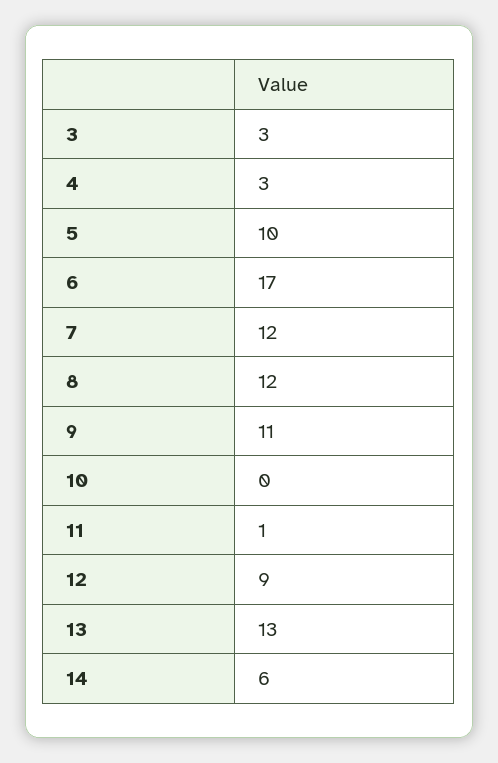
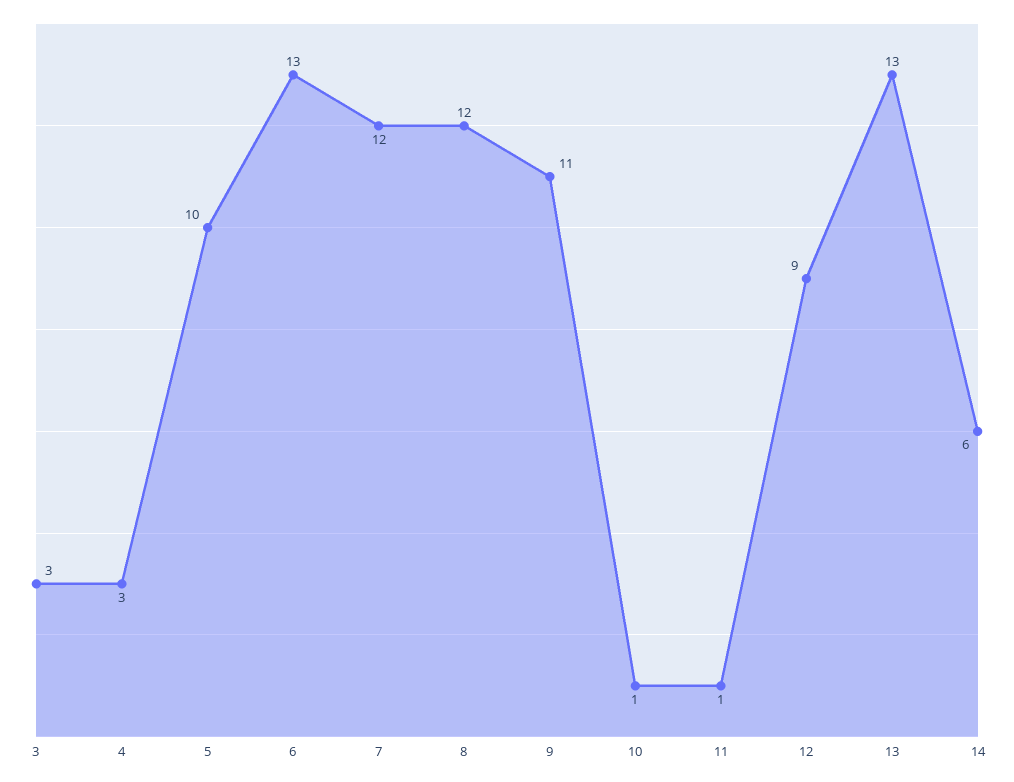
  {
    "3": 3,
    "4": 3,
    "5": 10,
-   "6": 17,
+   "6": 13,
    "7": 12,
    "8": 12,
    "9": 11,
-   "10": 0,
+   "10": 1,
    "11": 1,
    "12": 9,
    "13": 13,
    "14": 6
  }

